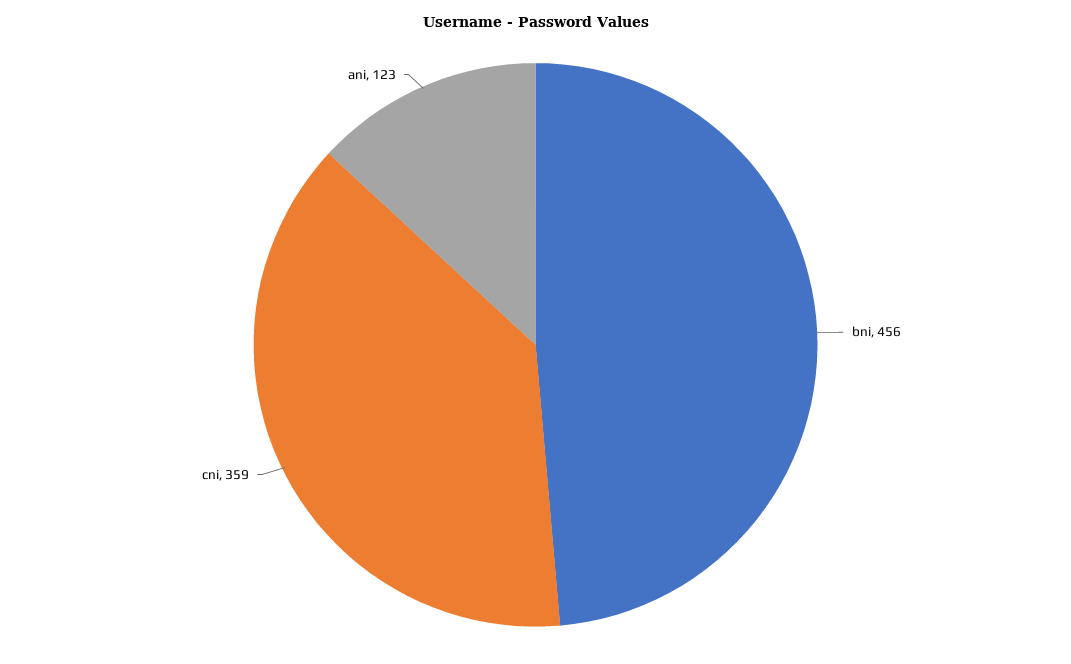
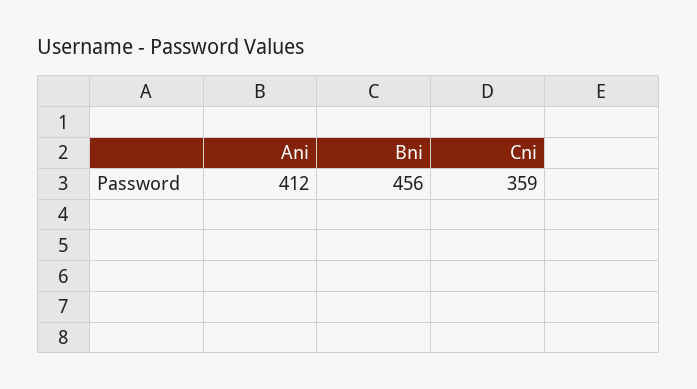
  {
    "bni": 456,
    "cni": 359,
-   "ani": 123
+   "ani": 412
  }

